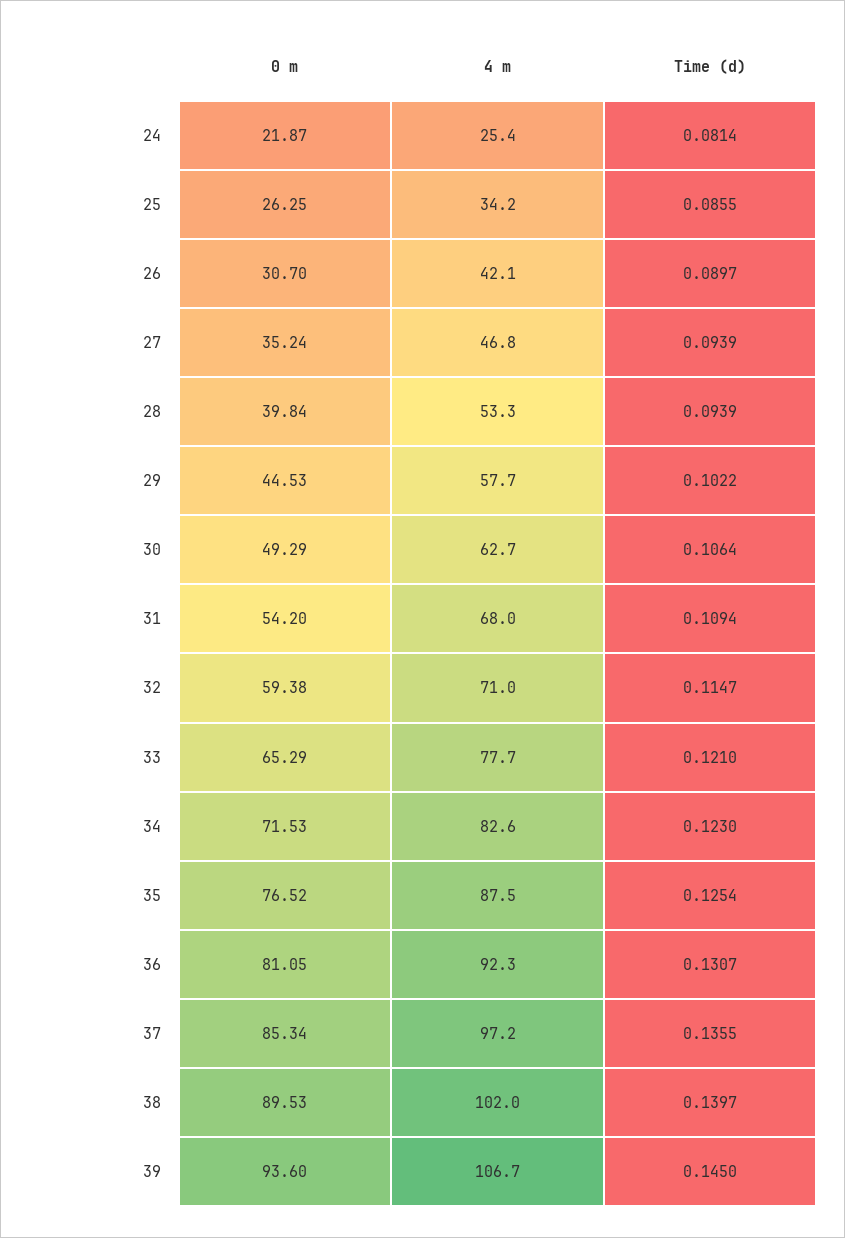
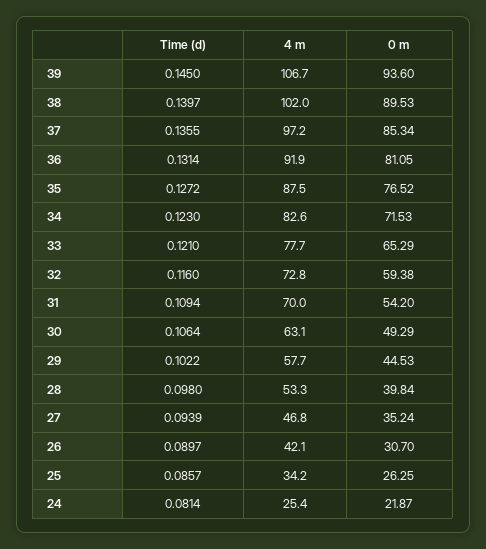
  {
    "0 m": {
      "24": 21.87,
      "25": 26.25,
      "26": 30.7,
      "27": 35.24,
      "28": 39.84,
      "29": 44.53,
      "30": 49.29,
      "31": 54.2,
      "32": 59.38,
      "33": 65.29,
      "34": 71.53,
      "35": 76.52,
      "36": 81.05,
      "37": 85.34,
      "38": 89.53,
      "39": 93.6
    },
    "4 m": {
      "24": 25.4,
      "25": 34.2,
      "26": 42.1,
      "27": 46.8,
      "28": 53.3,
      "29": 57.7,
-     "30": 62.7,
+     "30": 63.1,
-     "31": 68,
+     "31": 70,
-     "32": 71,
+     "32": 72.8,
      "33": 77.7,
      "34": 82.6,
      "35": 87.5,
-     "36": 92.3,
+     "36": 91.9,
      "37": 97.2,
      "38": 102,
      "39": 106.7
    },
    "Time (d)": {
      "24": 0.0814,
-     "25": 0.0855,
+     "25": 0.0857,
      "26": 0.0897,
      "27": 0.0939,
-     "28": 0.0939,
+     "28": 0.098,
      "29": 0.1022,
      "30": 0.1064,
      "31": 0.1094,
-     "32": 0.1147,
+     "32": 0.116,
      "33": 0.121,
      "34": 0.123,
-     "35": 0.1254,
+     "35": 0.1272,
-     "36": 0.1307,
+     "36": 0.1314,
      "37": 0.1355,
      "38": 0.1397,
      "39": 0.145
    }
  }

